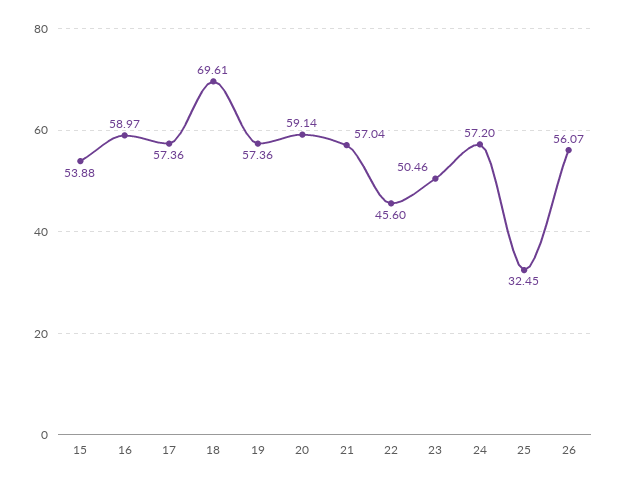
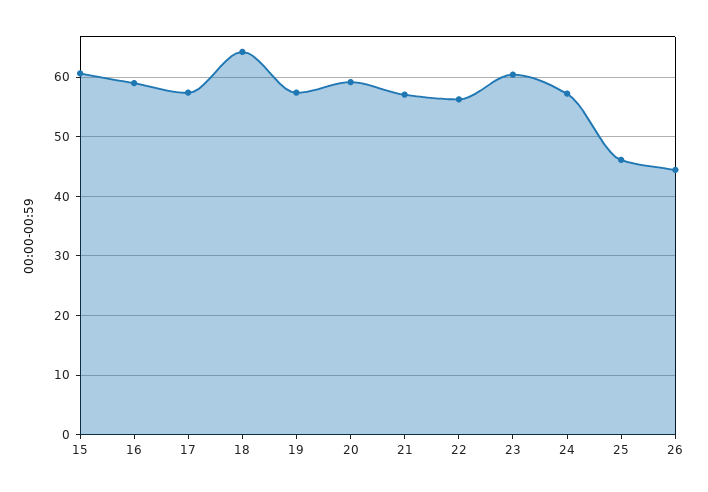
  {
-   "15": 53.88,
+   "15": 60,
    "16": 58.97,
    "17": 57.36,
-   "18": 69.61,
+   "18": 64,
    "19": 57.36,
    "20": 59.14,
    "21": 57.04,
-   "22": 45.6,
+   "22": 56,
-   "23": 50.46,
+   "23": 60,
    "24": 57.2,
-   "25": 32.45,
+   "25": 46,
-   "26": 56.07
+   "26": 44
  }

